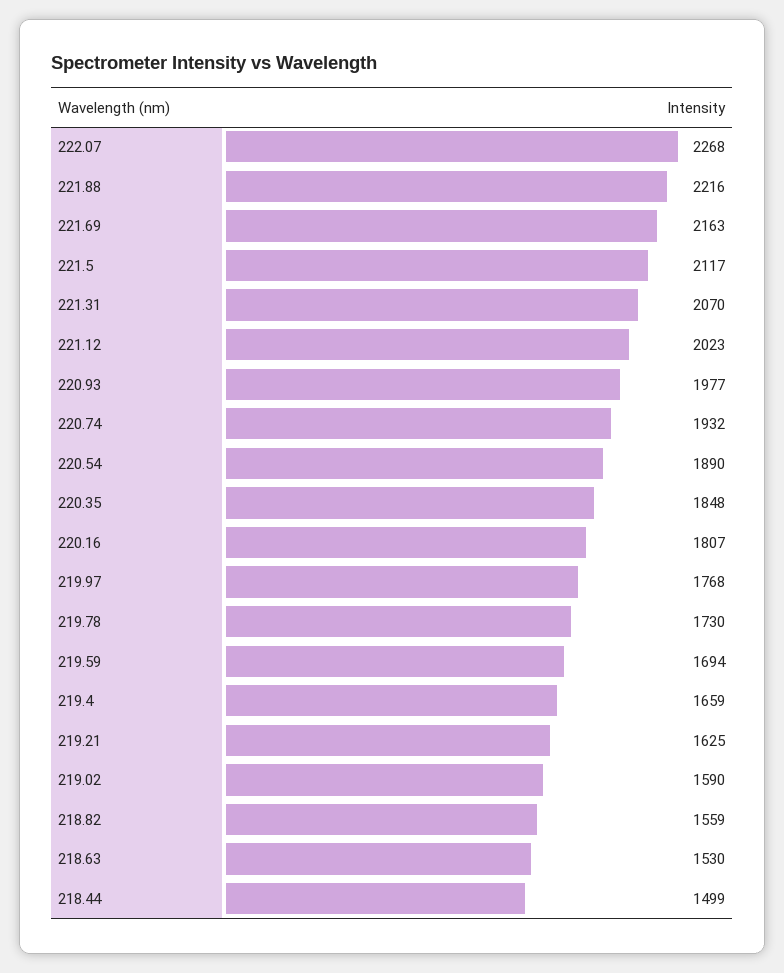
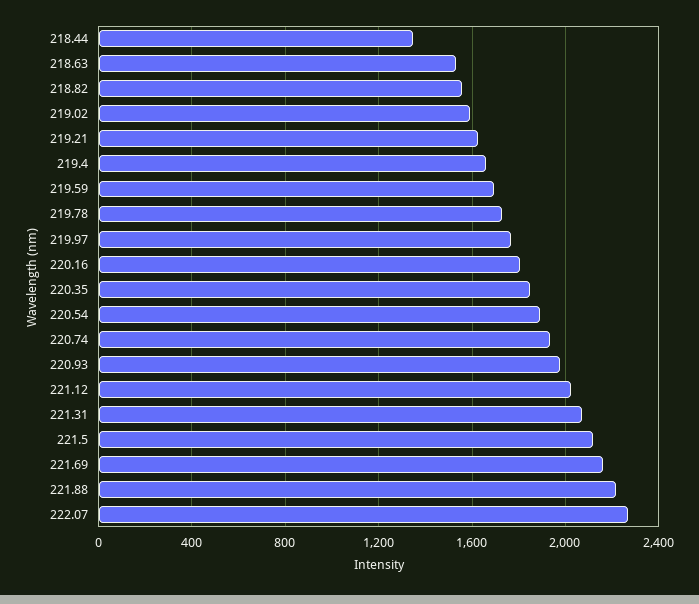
  {
    "222.07": 2268,
    "221.88": 2216,
    "221.69": 2163,
    "221.5": 2117,
    "221.31": 2070,
    "221.12": 2023,
    "220.93": 1977,
    "220.74": 1932,
    "220.54": 1890,
    "220.35": 1848,
    "220.16": 1807,
    "219.97": 1768,
    "219.78": 1730,
    "219.59": 1694,
    "219.4": 1659,
    "219.21": 1625,
    "219.02": 1590,
    "218.82": 1559,
    "218.63": 1530,
-   "218.44": 1499
+   "218.44": 1350
  }

